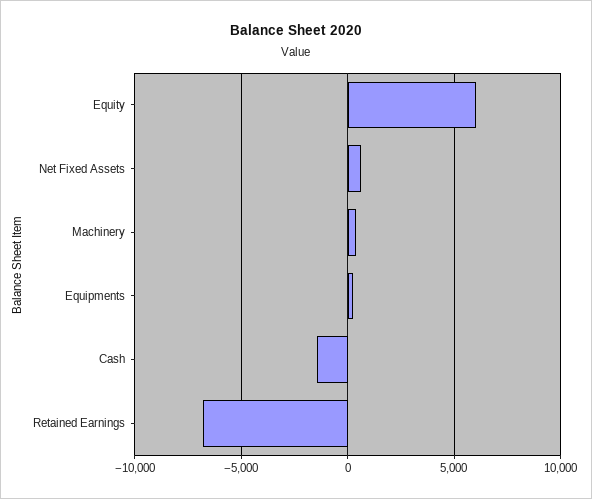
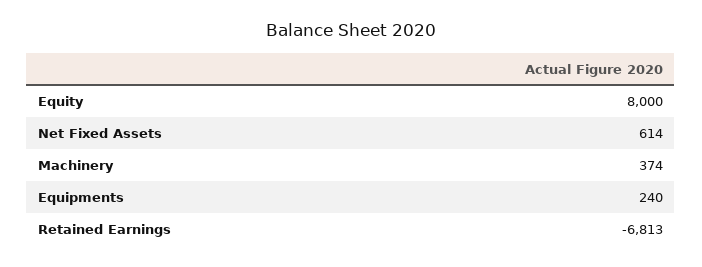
  {
-   "Equity": 6000,
+   "Equity": 8000,
    "Net Fixed Assets": 614,
    "Machinery": 374,
    "Equipments": 240,
-   "Cash": -1500,
    "Retained Earnings": -6813
  }

